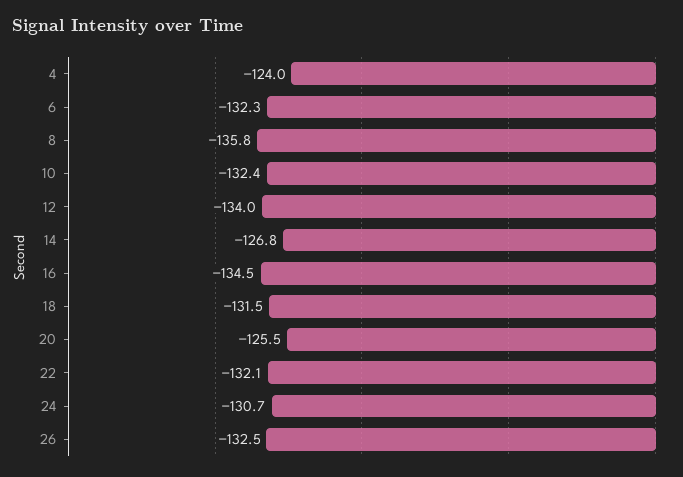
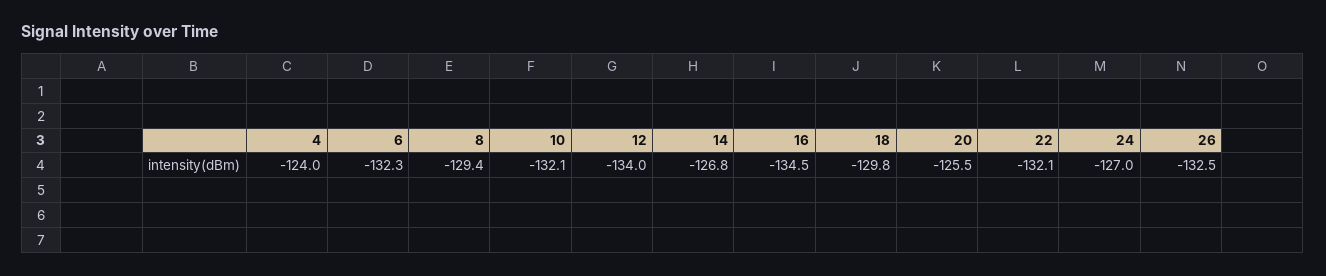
  {
    "4": -124,
    "6": -132.3,
-   "8": -135.8,
+   "8": -129.4,
-   "10": -132.4,
+   "10": -132.1,
    "12": -134,
    "14": -126.8,
    "16": -134.5,
-   "18": -131.5,
+   "18": -129.8,
    "20": -125.5,
    "22": -132.1,
-   "24": -130.7,
+   "24": -127,
    "26": -132.5
  }

